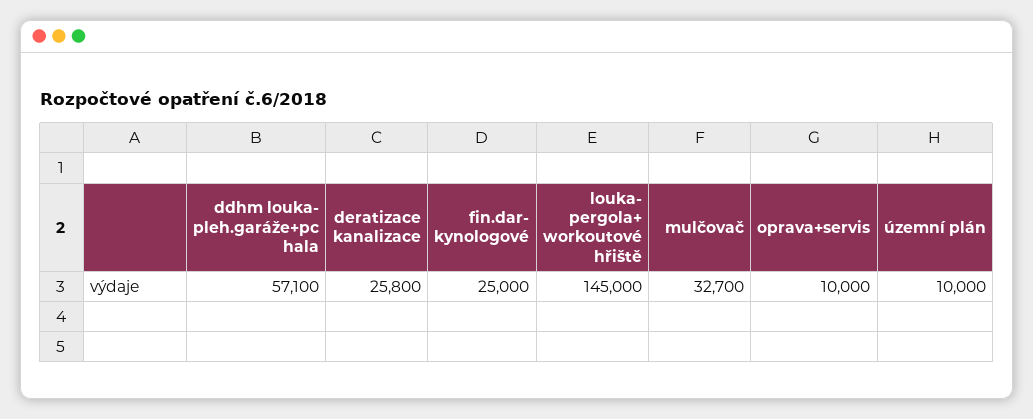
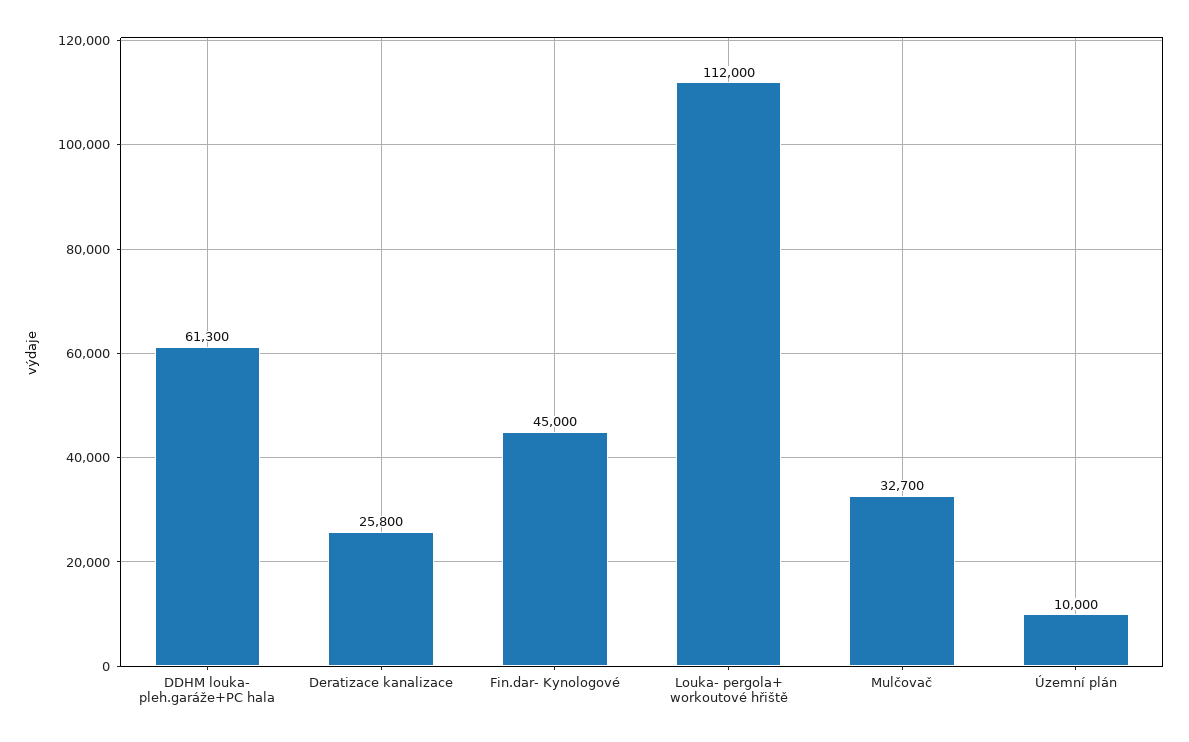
  {
-   "ddhm louka- pleh.garáže+pc hala": 57100,
+   "ddhm louka- pleh.garáže+pc hala": 61300,
    "deratizace kanalizace": 25800,
-   "fin.dar- kynologové": 25000,
+   "fin.dar- kynologové": 45000,
-   "louka- pergola+ workoutové hřiště": 145000,
+   "louka- pergola+ workoutové hřiště": 112000,
    "mulčovač": 32700,
-   "oprava+servis": 10000,
    "územní plán": 10000
  }

